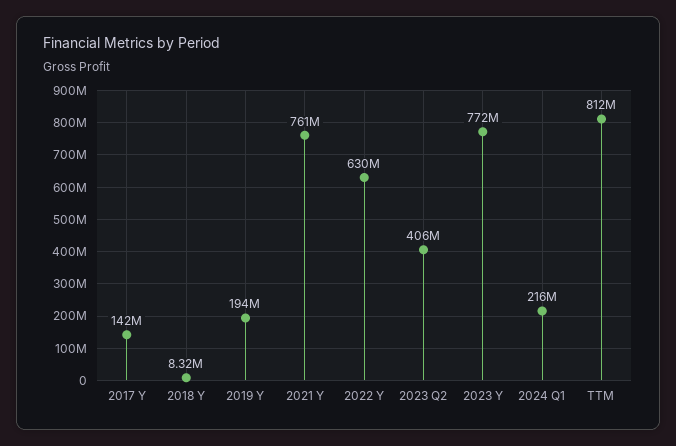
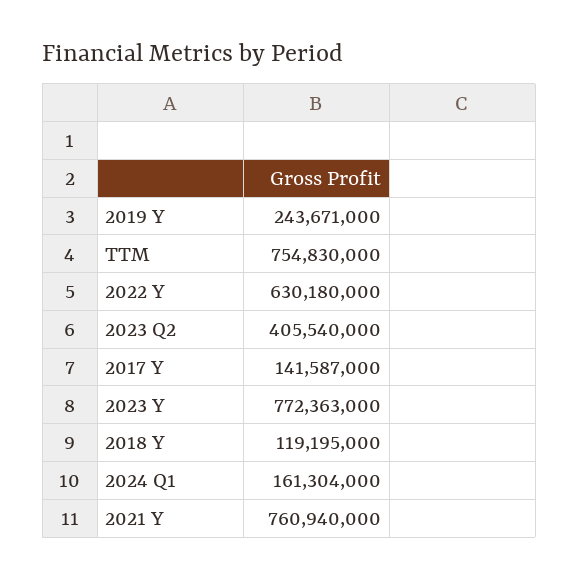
  {
    "2017 Y": 141587000,
-   "2018 Y": 8320000,
+   "2018 Y": 119195000,
-   "2019 Y": 194000000,
+   "2019 Y": 243671000,
    "2021 Y": 760940000,
    "2022 Y": 630180000,
    "2023 Q2": 405540000,
    "2023 Y": 772363000,
-   "2024 Q1": 216000000,
+   "2024 Q1": 161304000,
-   "TTM": 812000000
+   "TTM": 754830000
  }

